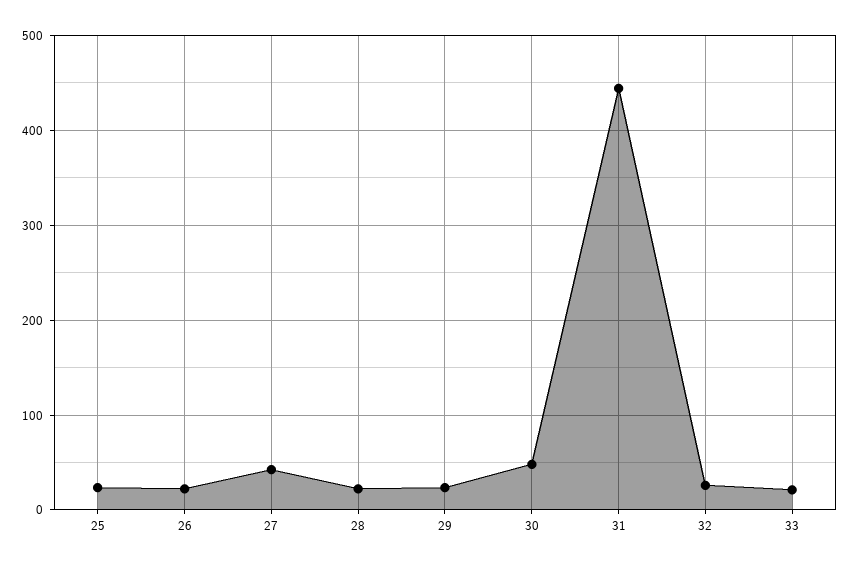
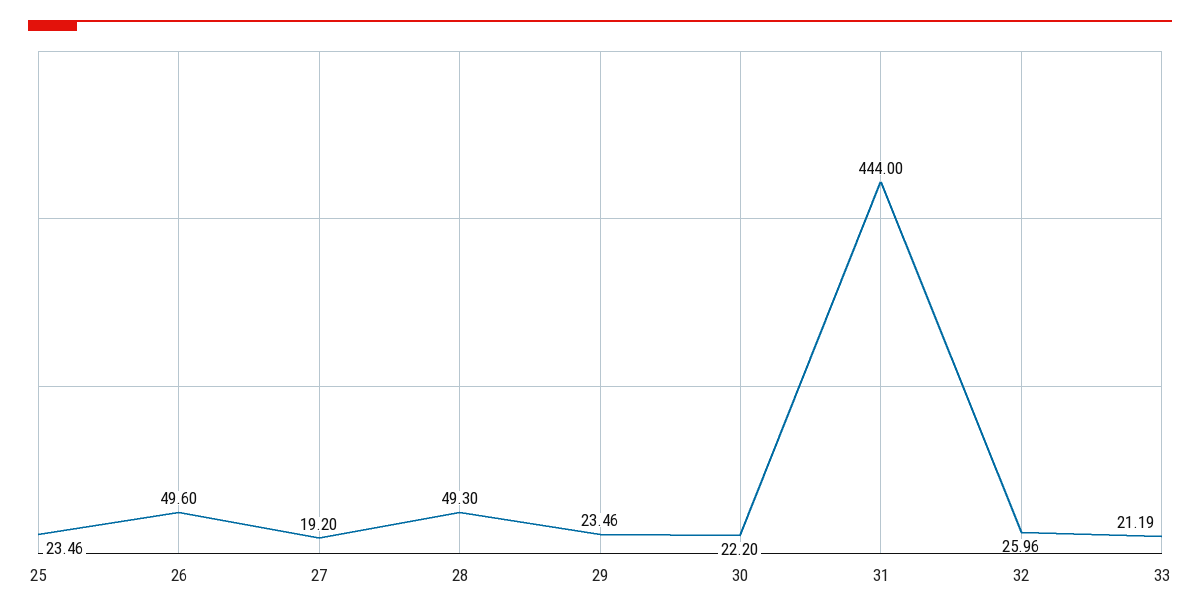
  {
    "25": 23.46,
-   "26": 20,
+   "26": 49.6,
-   "27": 40,
+   "27": 19.2,
-   "28": 20,
+   "28": 49.3,
    "29": 23.46,
-   "30": 50,
+   "30": 22.2,
    "31": 444,
    "32": 25.96,
    "33": 21.19
  }

